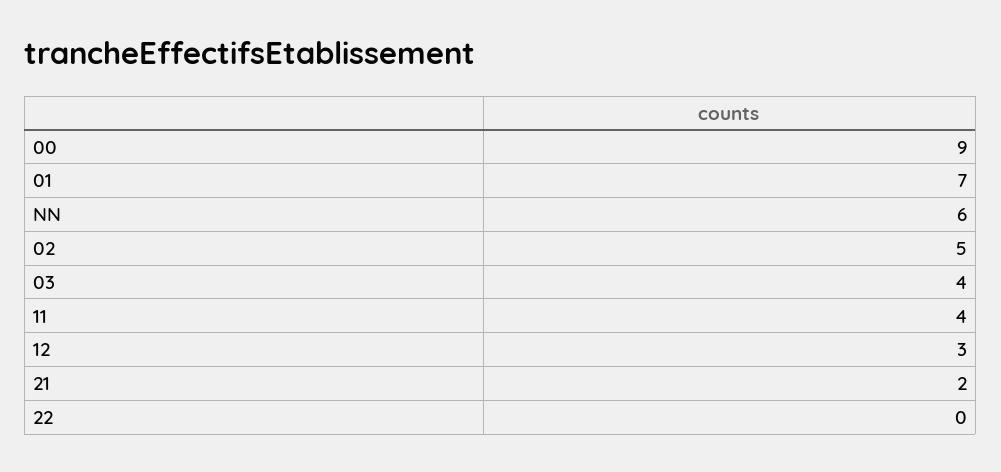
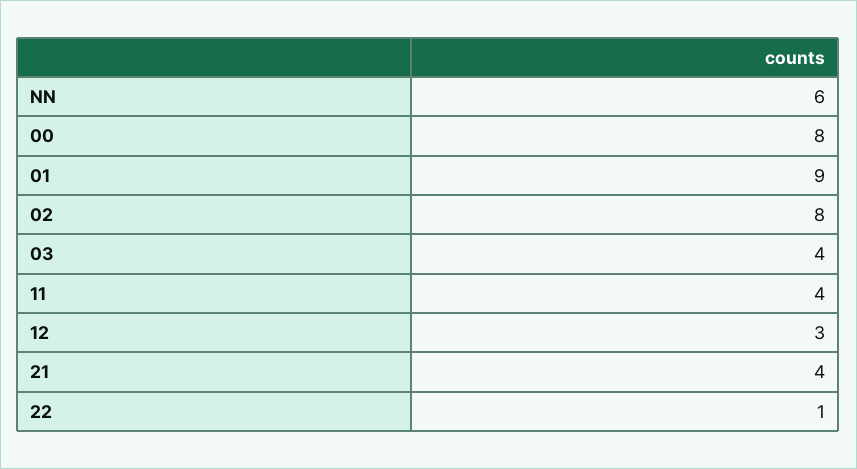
  {
-   "00": 9,
+   "00": 8,
-   "01": 7,
+   "01": 9,
    "NN": 6,
-   "02": 5,
+   "02": 8,
    "03": 4,
    "11": 4,
    "12": 3,
-   "21": 2,
+   "21": 4,
-   "22": 0
+   "22": 1
  }

